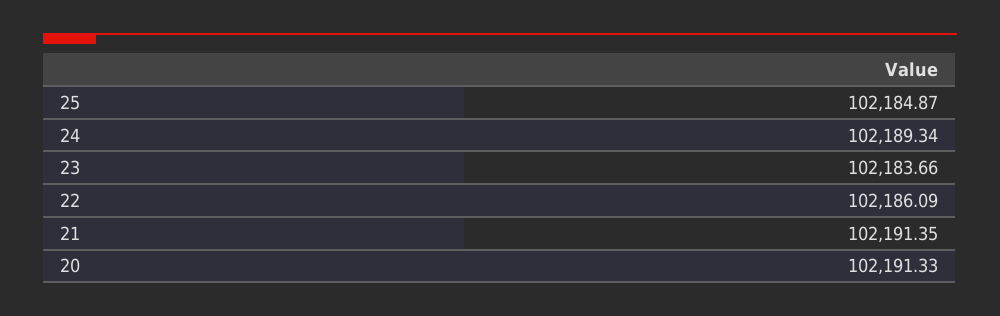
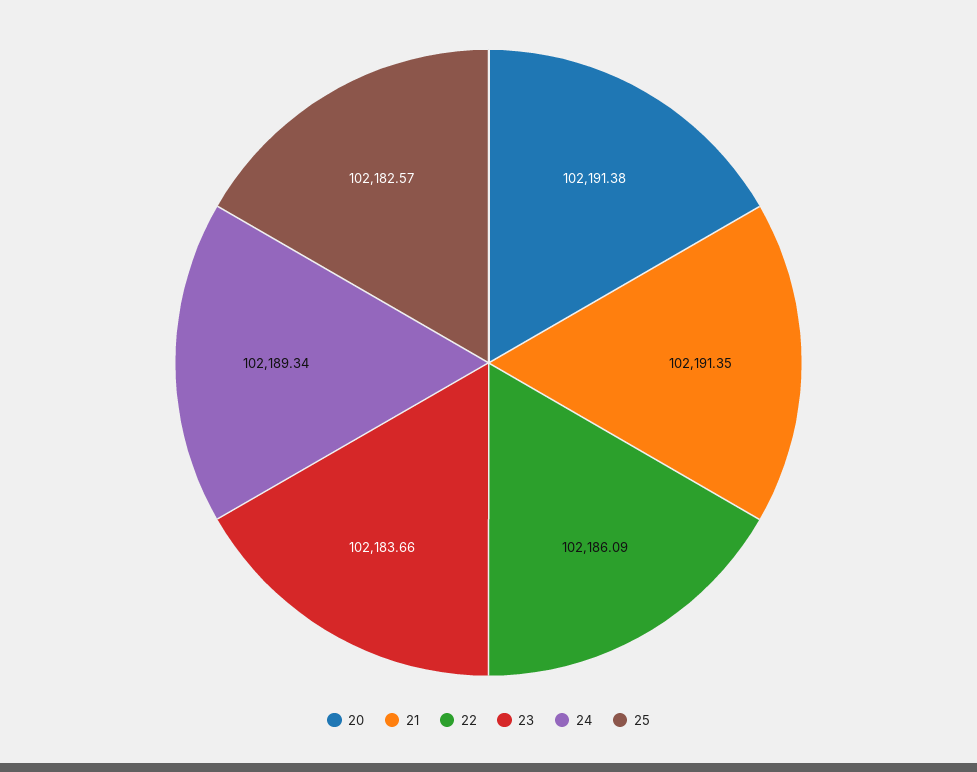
  {
-   "25": 102184.87,
+   "25": 102182.57,
    "24": 102189.34,
    "23": 102183.66,
    "22": 102186.09,
    "21": 102191.35,
-   "20": 102191.33
+   "20": 102191.38
  }

